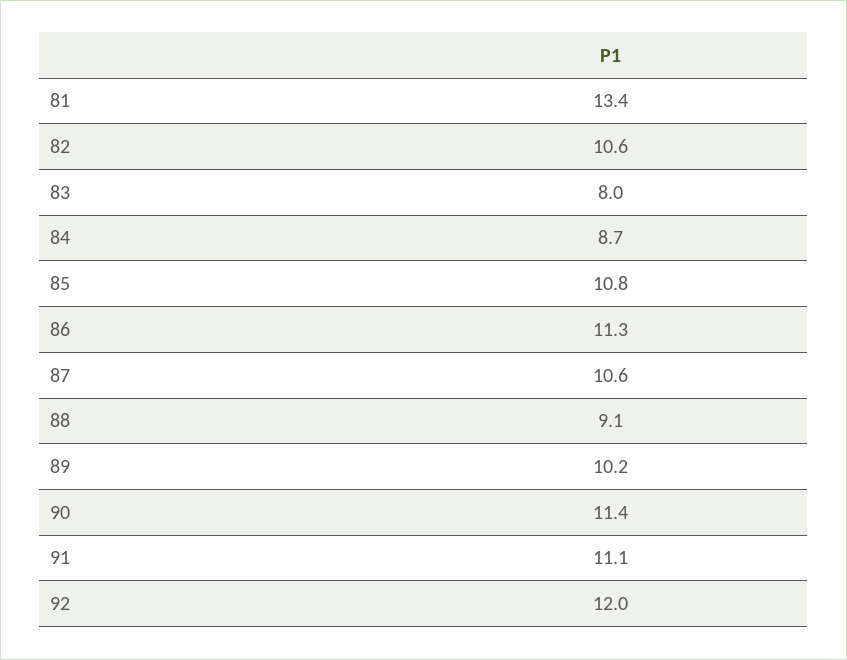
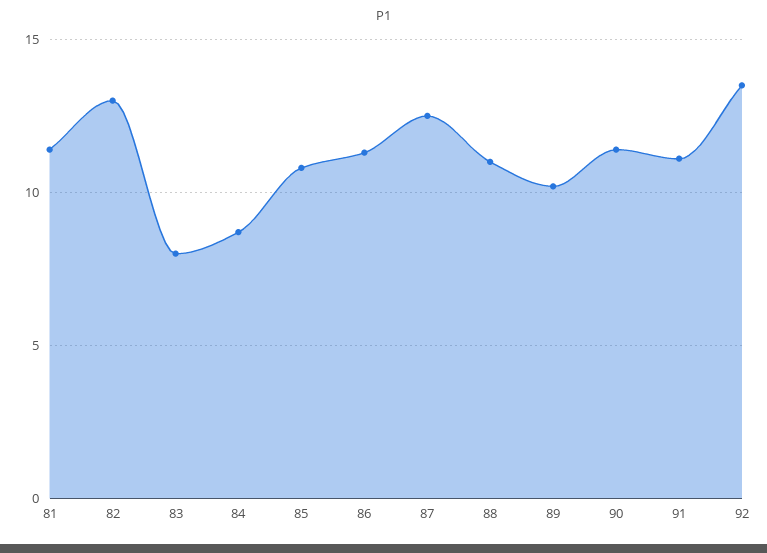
  {
-   "81": 13.4,
+   "81": 11.5,
-   "82": 10.6,
+   "82": 13,
    "83": 8,
    "84": 8.7,
    "85": 10.8,
    "86": 11.3,
-   "87": 10.6,
+   "87": 12.5,
-   "88": 9.1,
+   "88": 11,
    "89": 10.2,
    "90": 11.4,
    "91": 11.1,
-   "92": 12
+   "92": 13.5
  }

